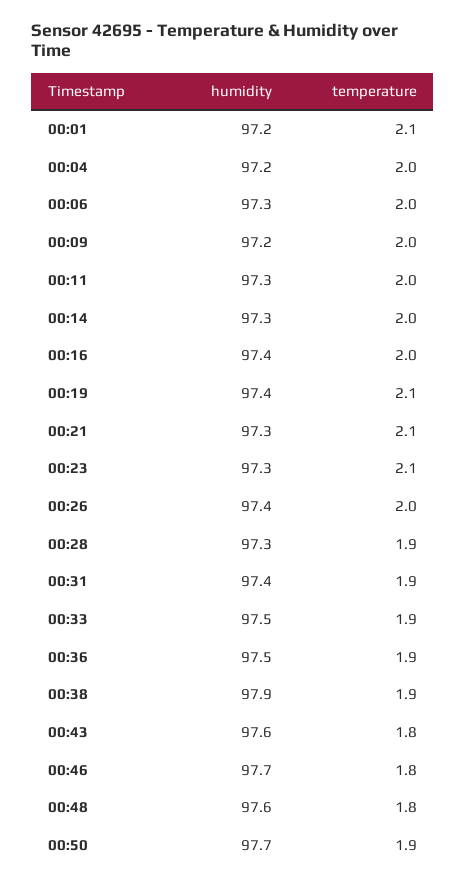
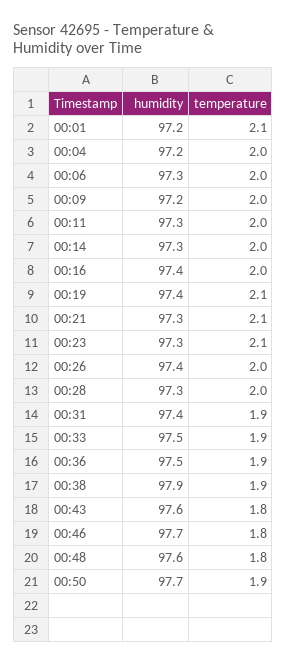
  {
    "humidity": {
      "00:01": 97.2,
      "00:04": 97.2,
      "00:06": 97.3,
      "00:09": 97.2,
      "00:11": 97.3,
      "00:14": 97.3,
      "00:16": 97.4,
      "00:19": 97.4,
      "00:21": 97.3,
      "00:23": 97.3,
      "00:26": 97.4,
      "00:28": 97.3,
      "00:31": 97.4,
      "00:33": 97.5,
      "00:36": 97.5,
      "00:38": 97.9,
      "00:43": 97.6,
      "00:46": 97.7,
      "00:48": 97.6,
      "00:50": 97.7
    },
    "temperature": {
      "00:01": 2.1,
      "00:04": 2,
      "00:06": 2,
      "00:09": 2,
      "00:11": 2,
      "00:14": 2,
      "00:16": 2,
      "00:19": 2.1,
      "00:21": 2.1,
      "00:23": 2.1,
      "00:26": 2,
-     "00:28": 1.9,
+     "00:28": 2,
      "00:31": 1.9,
      "00:33": 1.9,
      "00:36": 1.9,
      "00:38": 1.9,
      "00:43": 1.8,
      "00:46": 1.8,
      "00:48": 1.8,
      "00:50": 1.9
    }
  }

